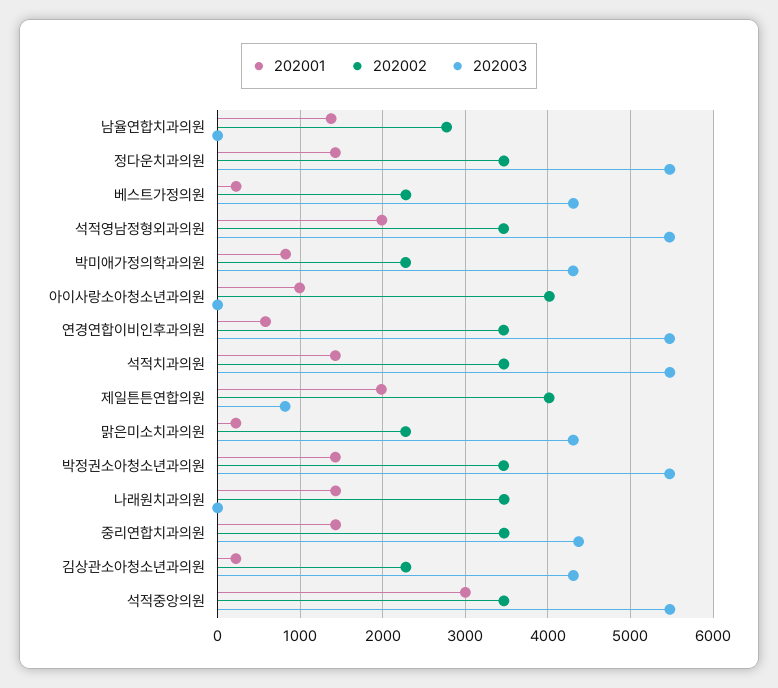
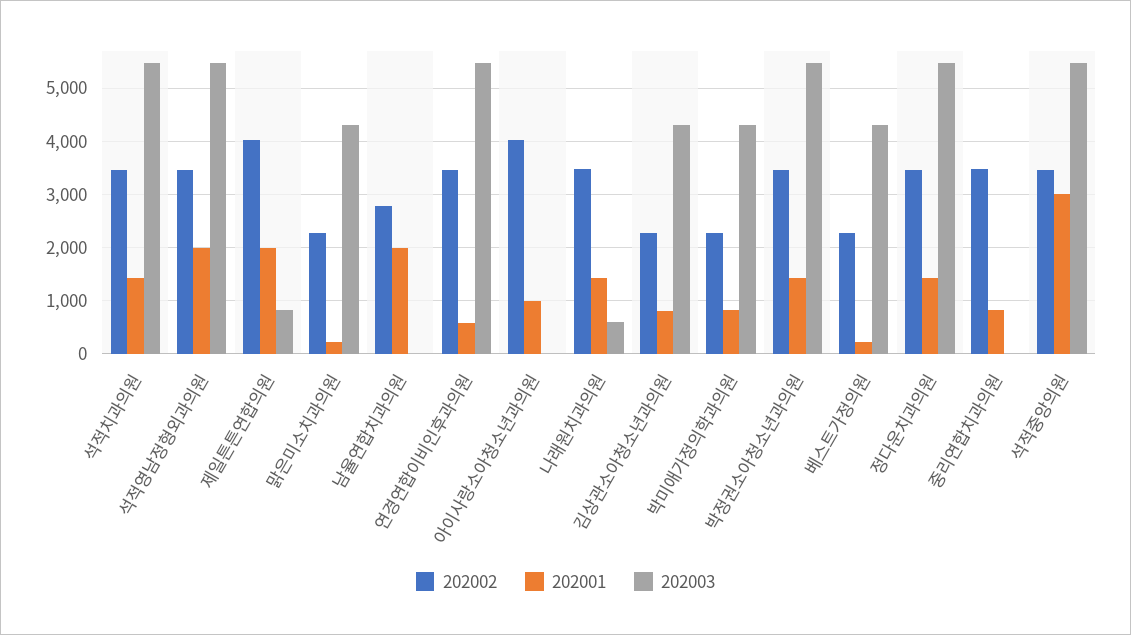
  {
    "202001": {
-     "남율연합치과의원": 1400,
+     "남율연합치과의원": 2000,
      "정다운치과의원": 1400,
      "베스트가정의원": 200,
      "석적영남정형외과의원": 2000,
      "박미애가정의학과의원": 800,
      "아이사랑소아청소년과의원": 1000,
      "연경연합이비인후과의원": 600,
      "석적치과의원": 1400,
      "제일튼튼연합의원": 2000,
      "맑은미소치과의원": 200,
      "박정권소아청소년과의원": 1400,
      "나래원치과의원": 1400,
-     "중리연합치과의원": 1400,
+     "중리연합치과의원": 800,
-     "김상관소아청소년과의원": 200,
+     "김상관소아청소년과의원": 800,
      "석적중앙의원": 3000
    },
    "202002": {
      "남율연합치과의원": 2800,
      "정다운치과의원": 3500,
      "베스트가정의원": 2300,
      "석적영남정형외과의원": 3500,
      "박미애가정의학과의원": 2300,
      "아이사랑소아청소년과의원": 4000,
      "연경연합이비인후과의원": 3500,
      "석적치과의원": 3500,
      "제일튼튼연합의원": 4000,
      "맑은미소치과의원": 2300,
      "박정권소아청소년과의원": 3500,
      "나래원치과의원": 3500,
      "중리연합치과의원": 3500,
      "김상관소아청소년과의원": 2300,
      "석적중앙의원": 3500
    },
    "202003": {
      "남율연합치과의원": 0,
      "정다운치과의원": 5500,
      "베스트가정의원": 4300,
      "석적영남정형외과의원": 5500,
      "박미애가정의학과의원": 4300,
      "아이사랑소아청소년과의원": 0,
      "연경연합이비인후과의원": 5500,
      "석적치과의원": 5500,
      "제일튼튼연합의원": 800,
      "맑은미소치과의원": 4300,
      "박정권소아청소년과의원": 5500,
-     "나래원치과의원": 0,
+     "나래원치과의원": 600,
-     "중리연합치과의원": 4400,
+     "중리연합치과의원": 0,
      "김상관소아청소년과의원": 4300,
      "석적중앙의원": 5500
    }
  }

